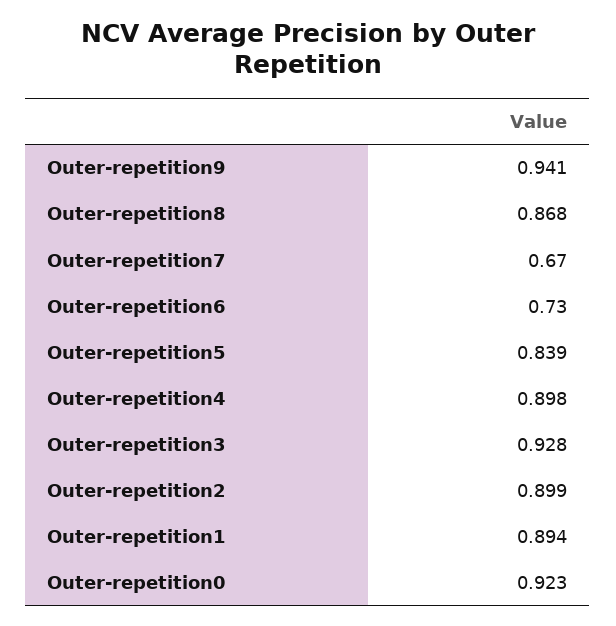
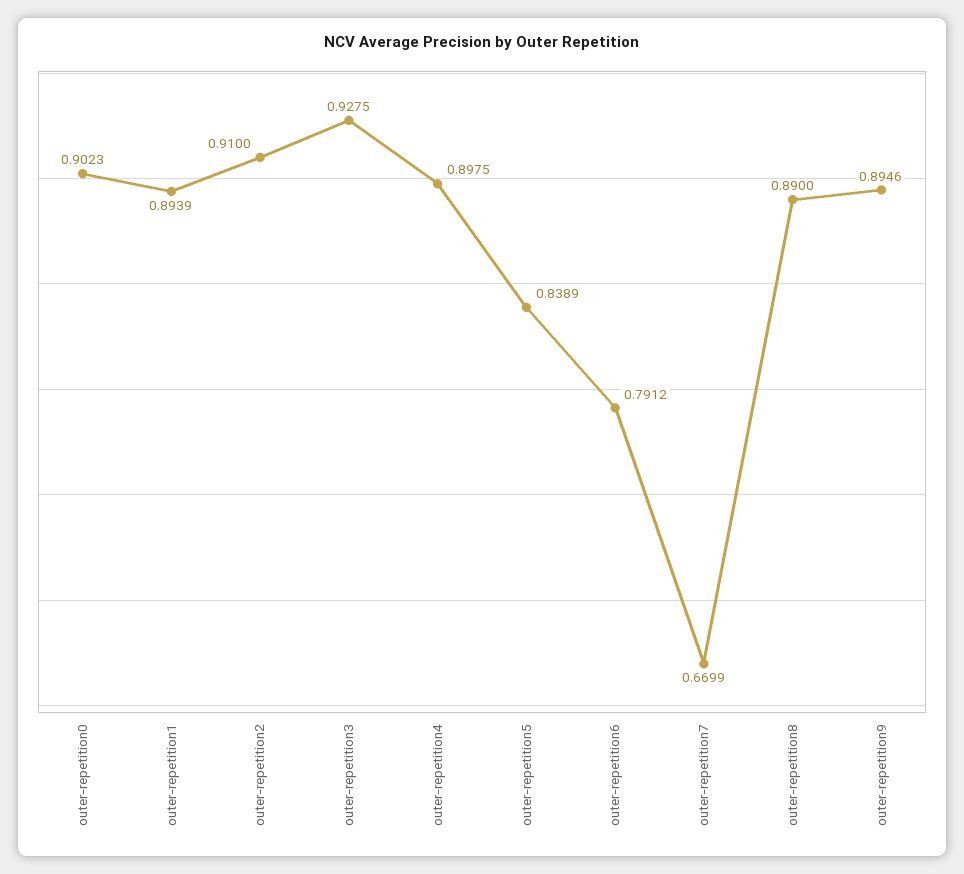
  {
-   "Outer-repetition9": 0.941,
+   "Outer-repetition9": 0.8946,
-   "Outer-repetition8": 0.868,
+   "Outer-repetition8": 0.89,
    "Outer-repetition7": 0.6699,
-   "Outer-repetition6": 0.73,
+   "Outer-repetition6": 0.7912,
    "Outer-repetition5": 0.8389,
    "Outer-repetition4": 0.8975,
    "Outer-repetition3": 0.9275,
-   "Outer-repetition2": 0.899,
+   "Outer-repetition2": 0.91,
    "Outer-repetition1": 0.8939,
-   "Outer-repetition0": 0.923
+   "Outer-repetition0": 0.9023
  }

